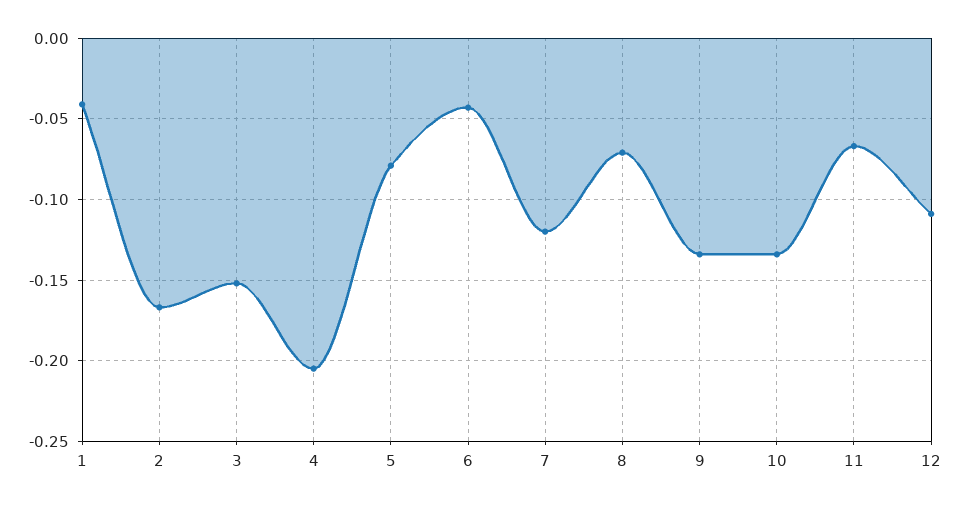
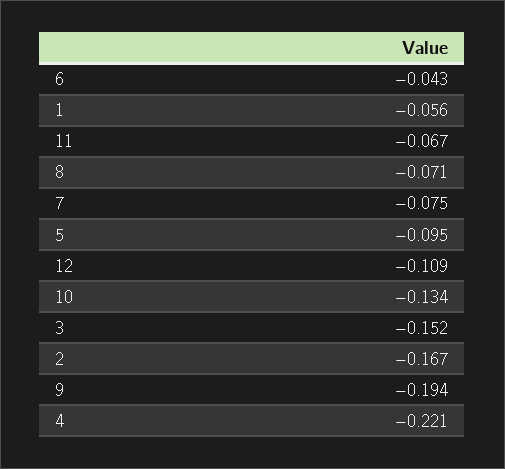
  {
-   "1": -0.04,
+   "1": -0.056,
    "2": -0.167,
    "3": -0.152,
-   "4": -0.205,
+   "4": -0.221,
-   "5": -0.08,
+   "5": -0.095,
    "6": -0.043,
-   "7": -0.12,
+   "7": -0.075,
    "8": -0.071,
-   "9": -0.135,
+   "9": -0.194,
    "10": -0.134,
    "11": -0.067,
    "12": -0.109
  }

